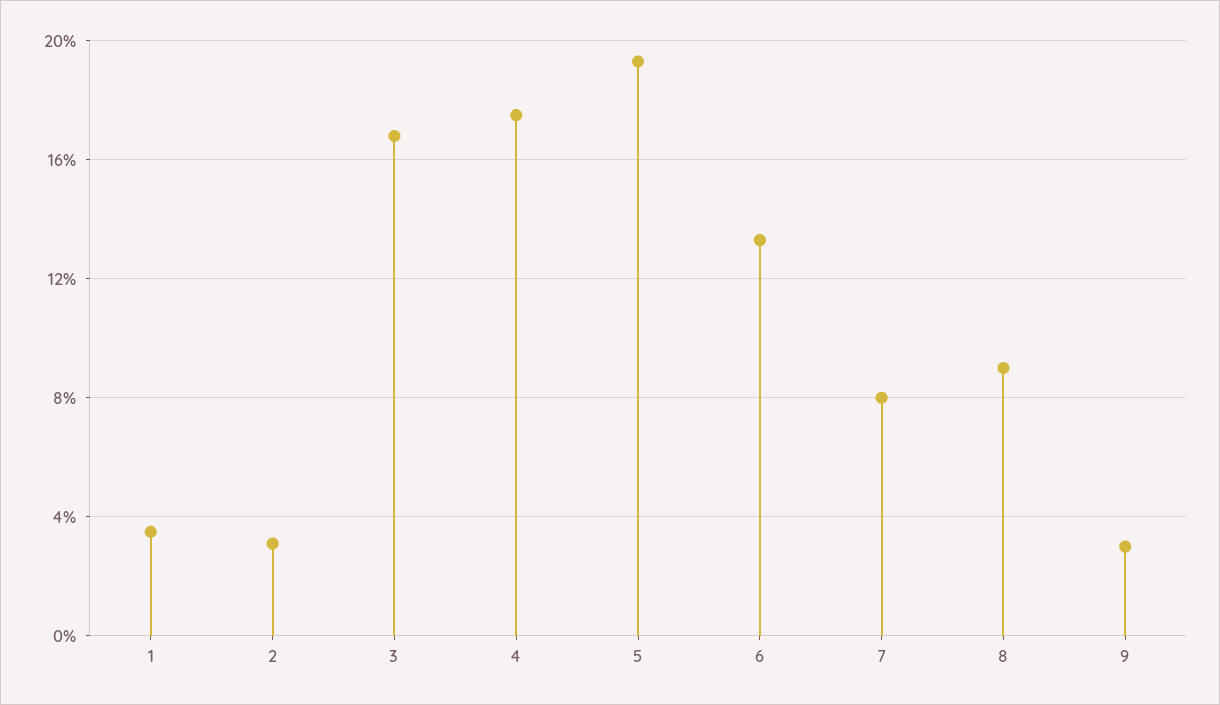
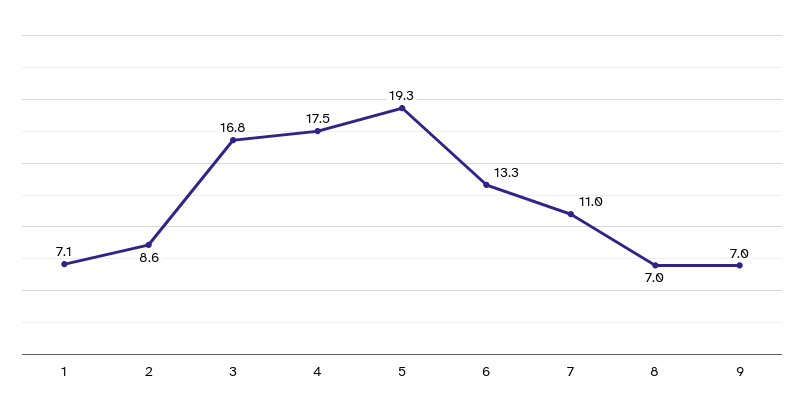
  {
-   "1": 3.5,
+   "1": 7.1,
-   "2": 3,
+   "2": 8.6,
    "3": 16.8,
    "4": 17.5,
    "5": 19.3,
    "6": 13.3,
-   "7": 8,
+   "7": 11,
-   "8": 9,
+   "8": 7,
-   "9": 3
+   "9": 7
  }

